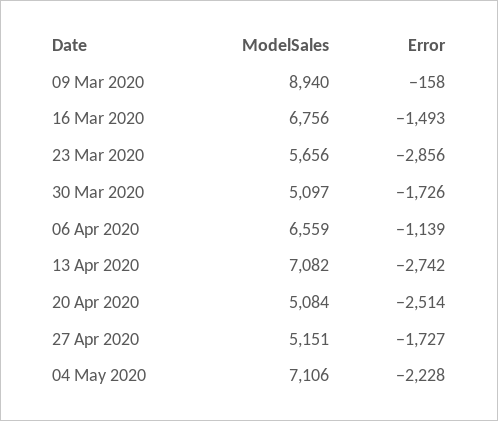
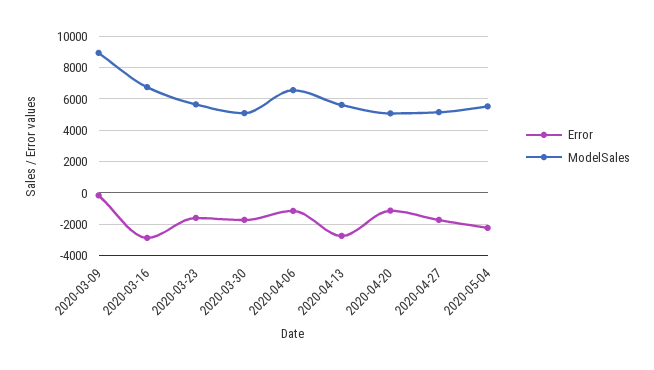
  {
    "ModelSales": {
      "09 Mar 2020": 8940,
      "16 Mar 2020": 6756,
      "23 Mar 2020": 5656,
      "30 Mar 2020": 5097,
      "06 Apr 2020": 6559,
-     "13 Apr 2020": 7082,
+     "13 Apr 2020": 5500,
      "20 Apr 2020": 5084,
      "27 Apr 2020": 5151,
-     "04 May 2020": 7106
+     "04 May 2020": 5500
    },
    "Error": {
      "09 Mar 2020": -158,
-     "16 Mar 2020": -1493,
+     "16 Mar 2020": -3000,
-     "23 Mar 2020": -2856,
+     "23 Mar 2020": -1500,
      "30 Mar 2020": -1726,
      "06 Apr 2020": -1139,
      "13 Apr 2020": -2742,
-     "20 Apr 2020": -2514,
+     "20 Apr 2020": -1000,
      "27 Apr 2020": -1727,
      "04 May 2020": -2228
    }
  }

